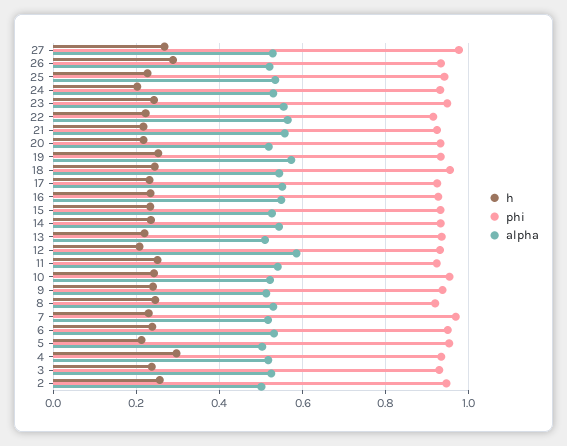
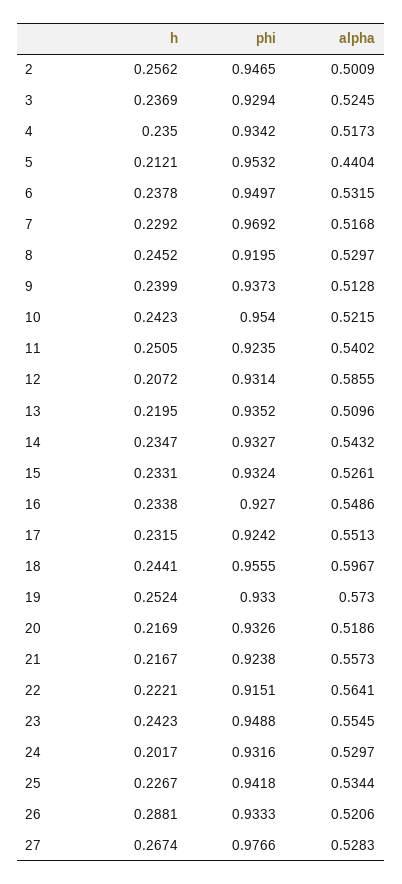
  {
    "h": {
      "27": 0.2674,
      "26": 0.2881,
      "25": 0.2267,
      "24": 0.2017,
      "23": 0.2423,
      "22": 0.2221,
      "21": 0.2167,
      "20": 0.2169,
      "19": 0.2524,
      "18": 0.2441,
      "17": 0.2315,
      "16": 0.2338,
      "15": 0.2331,
      "14": 0.2347,
      "13": 0.2195,
      "12": 0.2072,
      "11": 0.2505,
      "10": 0.2423,
      "9": 0.2399,
      "8": 0.2452,
      "7": 0.2292,
      "6": 0.2378,
      "5": 0.2121,
-     "4": 0.3,
+     "4": 0.235,
      "3": 0.2369,
      "2": 0.2562
    },
    "phi": {
      "27": 0.9766,
      "26": 0.9333,
      "25": 0.9418,
      "24": 0.9316,
      "23": 0.9488,
      "22": 0.9151,
      "21": 0.9238,
      "20": 0.9326,
      "19": 0.933,
      "18": 0.9555,
      "17": 0.9242,
      "16": 0.927,
      "15": 0.9324,
      "14": 0.9327,
      "13": 0.9352,
      "12": 0.9314,
      "11": 0.9235,
      "10": 0.954,
      "9": 0.9373,
      "8": 0.9195,
      "7": 0.9692,
      "6": 0.9497,
      "5": 0.9532,
      "4": 0.9342,
      "3": 0.9294,
      "2": 0.9465
    },
    "alpha": {
      "27": 0.5283,
      "26": 0.5206,
      "25": 0.5344,
      "24": 0.5297,
      "23": 0.5545,
      "22": 0.5641,
      "21": 0.5573,
      "20": 0.5186,
      "19": 0.573,
-     "18": 0.54,
+     "18": 0.5967,
      "17": 0.5513,
      "16": 0.5486,
      "15": 0.5261,
      "14": 0.5432,
      "13": 0.5096,
      "12": 0.5855,
      "11": 0.5402,
      "10": 0.5215,
      "9": 0.5128,
      "8": 0.5297,
      "7": 0.5168,
      "6": 0.5315,
-     "5": 0.5,
+     "5": 0.4404,
      "4": 0.5173,
      "3": 0.5245,
      "2": 0.5009
    }
  }

